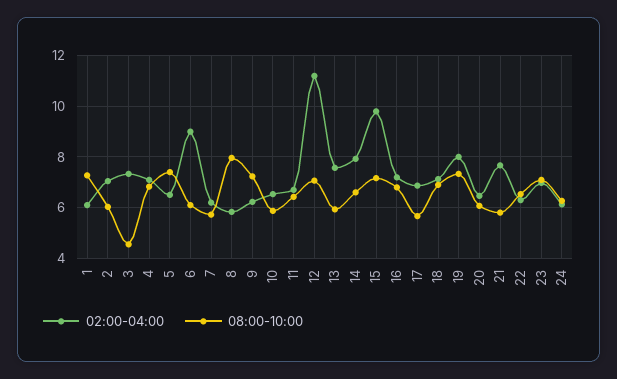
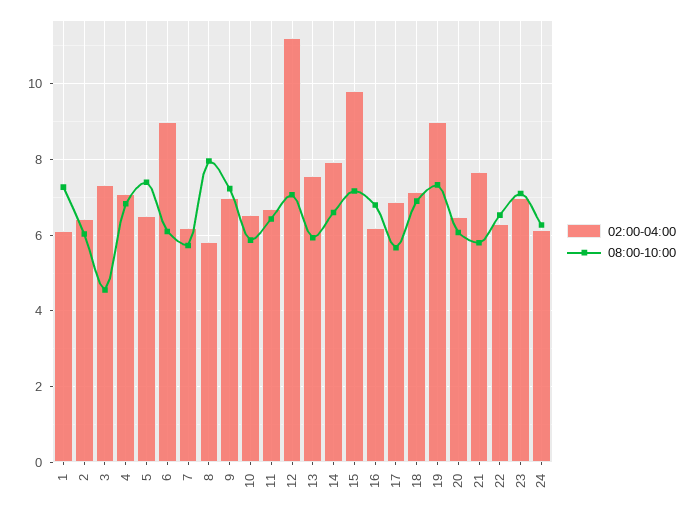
  {
    "02:00-04:00": {
      "1": 6.2,
-     "2": 7,
+     "2": 6.4,
      "3": 7.4,
      "4": 7.2,
      "5": 6.6,
      "6": 9,
      "7": 6.2,
      "8": 5.8,
-     "9": 6.25,
+     "9": 7,
      "10": 6.6,
      "11": 6.8,
      "12": 11.2,
      "13": 7.6,
      "14": 8,
      "15": 9.8,
-     "16": 7.25,
+     "16": 6.2,
      "17": 6.8,
      "18": 7.2,
-     "19": 8,
+     "19": 9,
      "20": 6.4,
      "21": 7.6,
      "22": 6.4,
      "23": 7,
      "24": 6.2
    },
    "08:00-10:00": {
      "1": 7.2,
      "2": 6,
      "3": 4.6,
      "4": 6.8,
      "5": 7.4,
      "6": 6.2,
      "7": 5.8,
      "8": 8,
      "9": 7.2,
      "10": 5.8,
      "11": 6.4,
      "12": 7,
      "13": 6,
      "14": 6.6,
      "15": 7.2,
      "16": 6.8,
      "17": 5.6,
      "18": 7,
      "19": 7.4,
      "20": 6,
      "21": 5.8,
      "22": 6.6,
      "23": 7.2,
      "24": 6.2
    }
  }

